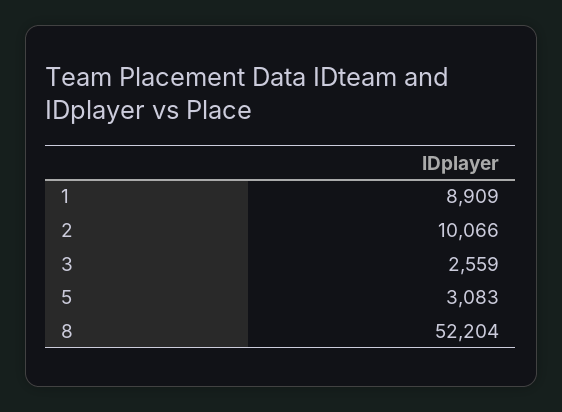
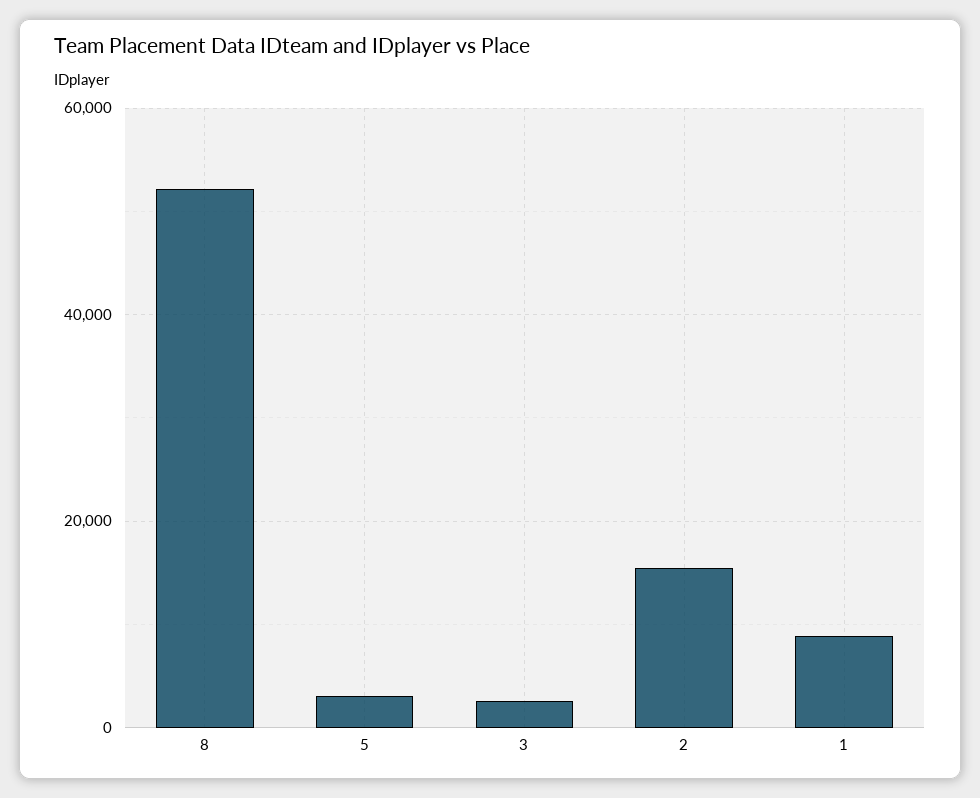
  {
    "1": 8909,
-   "2": 10066,
+   "2": 16000,
    "3": 2559,
    "5": 3083,
    "8": 52204
  }

